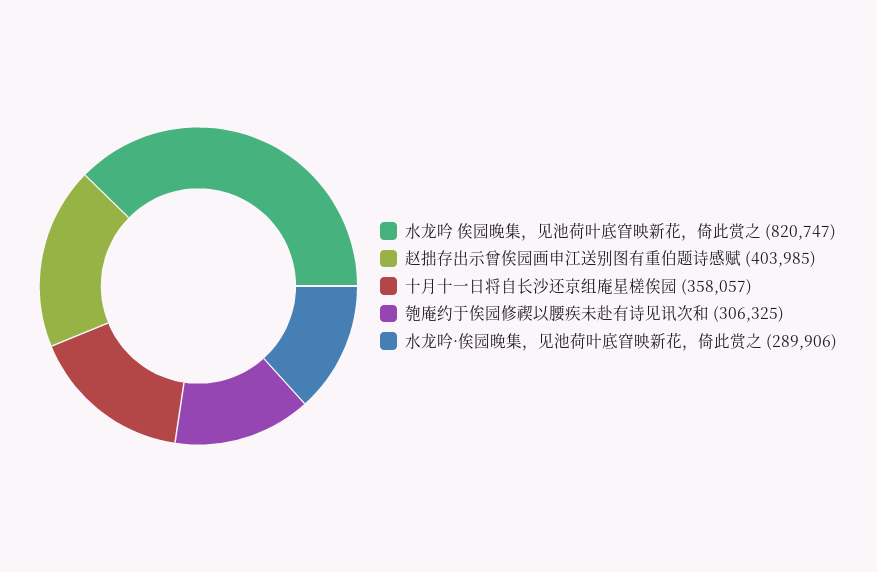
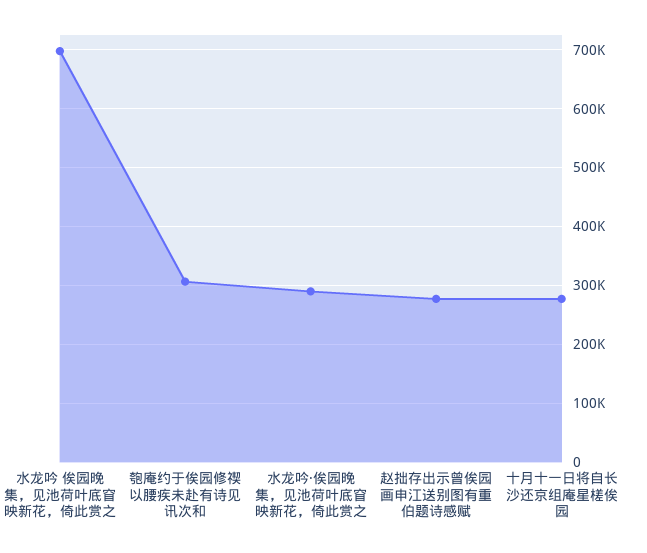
  {
-   "水龙吟 俟园晚集，见池荷叶底窅映新花，倚此赏之": 820747,
+   "水龙吟 俟园晚集，见池荷叶底窅映新花，倚此赏之": 700000,
-   "赵拙存出示曾俟园画申江送别图有重伯题诗感赋": 403985,
+   "赵拙存出示曾俟园画申江送别图有重伯题诗感赋": 280000,
-   "十月十一日将自长沙还京组庵星槎俟园": 358057,
+   "十月十一日将自长沙还京组庵星槎俟园": 280000,
    "匏庵约于俟园修禊以腰疾未赴有诗见讯次和": 306325,
    "水龙吟·俟园晚集，见池荷叶底窅映新花，倚此赏之": 289906
  }

